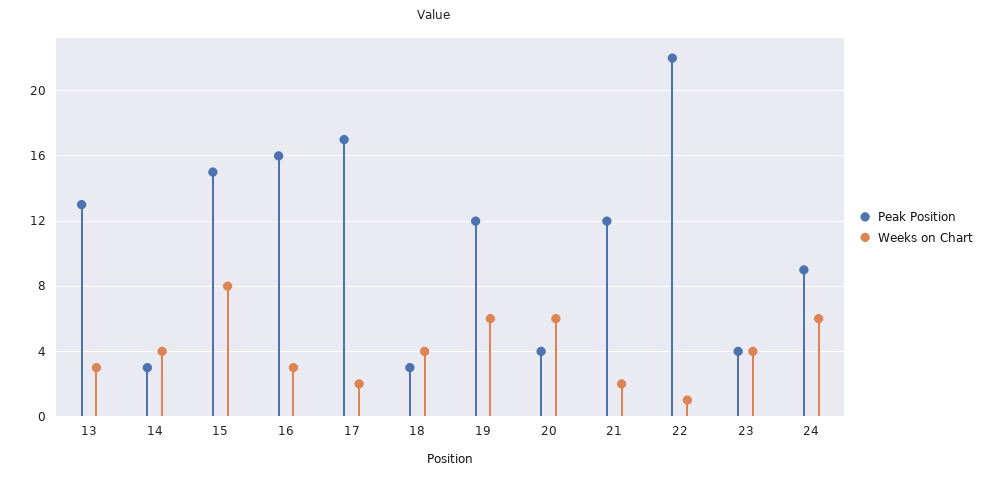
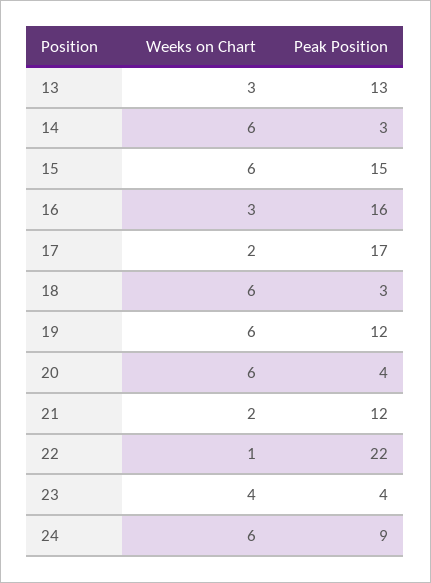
  {
    "Peak Position": {
      "13": 13,
      "14": 3,
      "15": 15,
      "16": 16,
      "17": 17,
      "18": 3,
      "19": 12,
      "20": 4,
      "21": 12,
      "22": 22,
      "23": 4,
      "24": 9
    },
    "Weeks on Chart": {
      "13": 3,
-     "14": 4,
+     "14": 6,
-     "15": 8,
+     "15": 6,
      "16": 3,
      "17": 2,
-     "18": 4,
+     "18": 6,
      "19": 6,
      "20": 6,
      "21": 2,
      "22": 1,
      "23": 4,
      "24": 6
    }
  }

